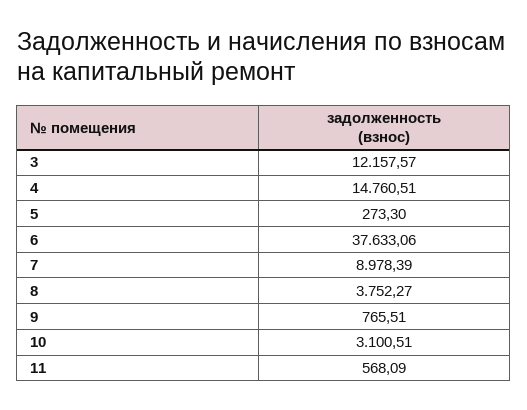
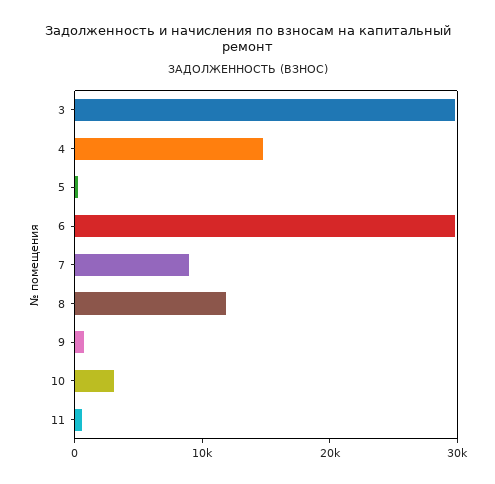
  {
-   "3": 12157.57,
+   "3": 30000,
    "4": 14760.51,
    "5": 273.3,
-   "6": 37633.06,
+   "6": 30000,
    "7": 8978.39,
-   "8": 3752.27,
+   "8": 12000,
    "9": 765.51,
    "10": 3100.51,
    "11": 568.09
  }

